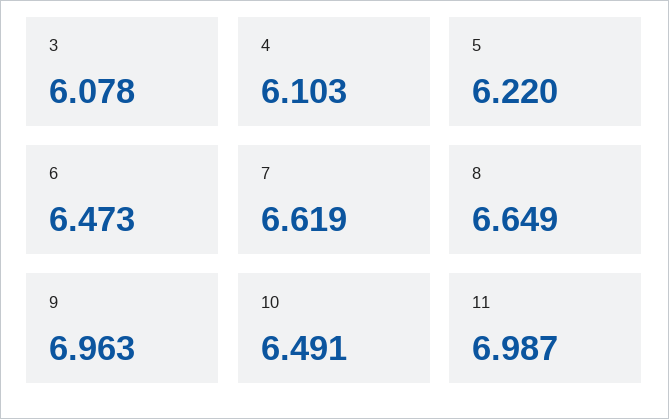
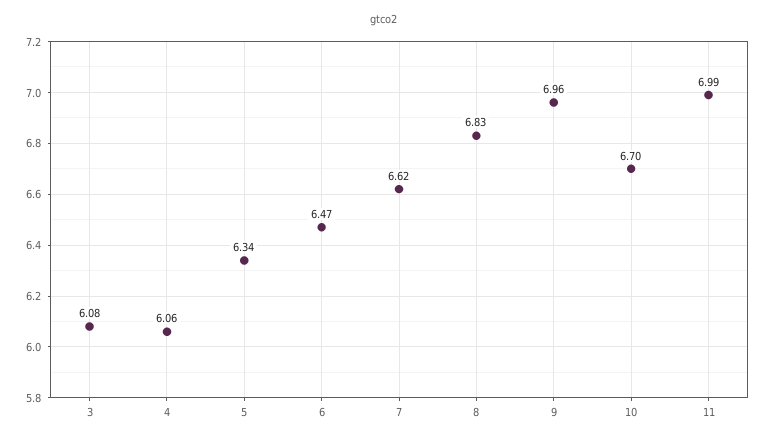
  {
    "3": 6.078,
-   "4": 6.103,
+   "4": 6.06,
-   "5": 6.22,
+   "5": 6.34,
    "6": 6.473,
    "7": 6.619,
-   "8": 6.649,
+   "8": 6.83,
    "9": 6.963,
-   "10": 6.491,
+   "10": 6.7,
    "11": 6.987
  }

